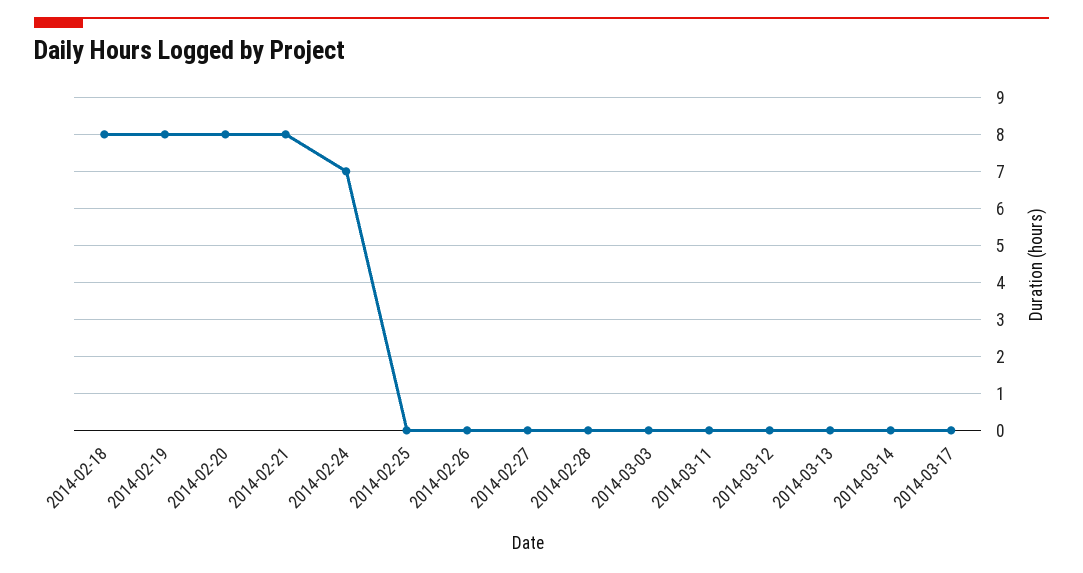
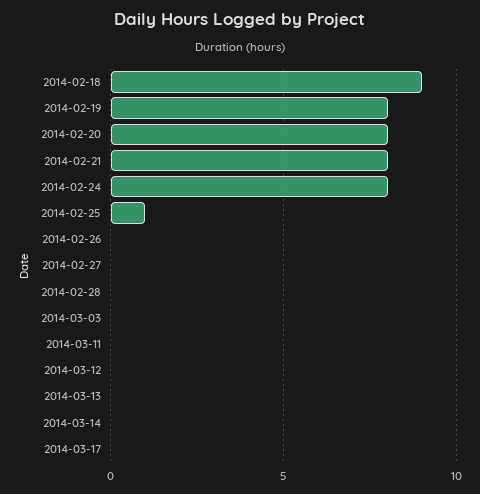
  {
-   "2014-02-18": 8,
+   "2014-02-18": 9,
    "2014-02-19": 8,
    "2014-02-20": 8,
    "2014-02-21": 8,
-   "2014-02-24": 7,
+   "2014-02-24": 8,
-   "2014-02-25": 0,
+   "2014-02-25": 1,
    "2014-02-26": 0,
    "2014-02-27": 0,
    "2014-02-28": 0,
    "2014-03-03": 0,
    "2014-03-11": 0,
    "2014-03-12": 0,
    "2014-03-13": 0,
    "2014-03-14": 0,
    "2014-03-17": 0
  }

